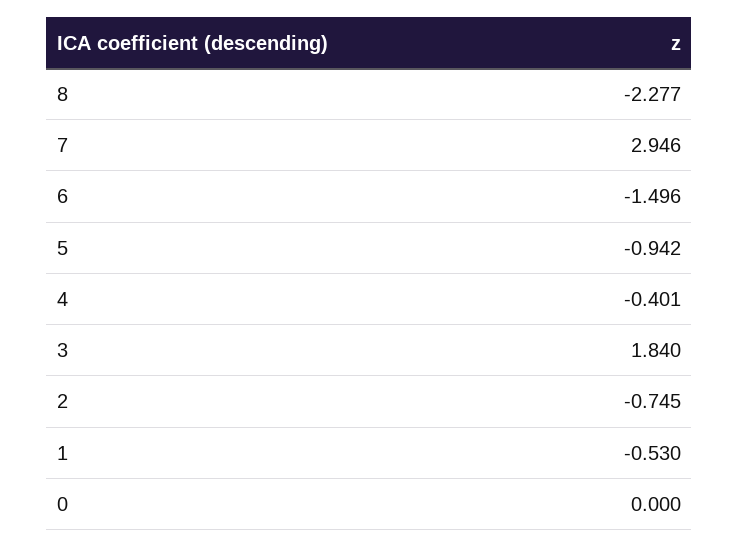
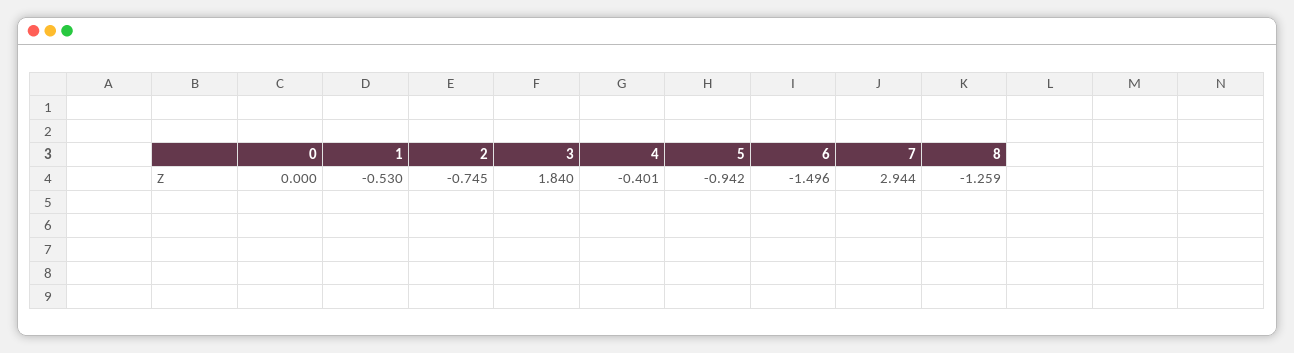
  {
-   "8": -2.277,
+   "8": -1.259,
-   "7": 2.946,
+   "7": 2.944,
    "6": -1.496,
    "5": -0.942,
    "4": -0.401,
    "3": 1.84,
    "2": -0.745,
    "1": -0.53,
    "0": 0
  }

